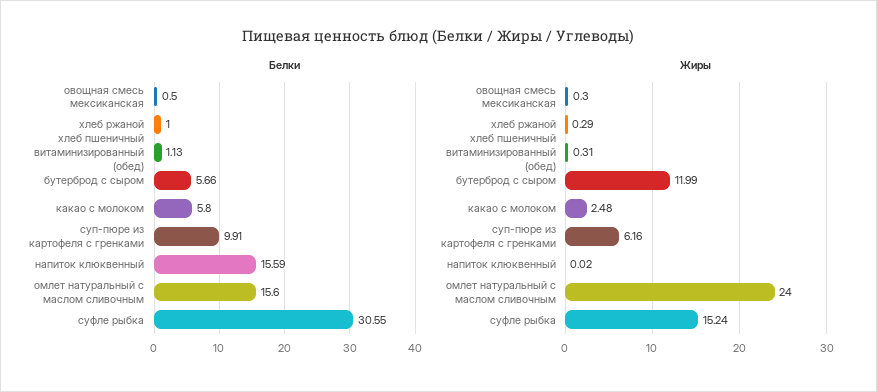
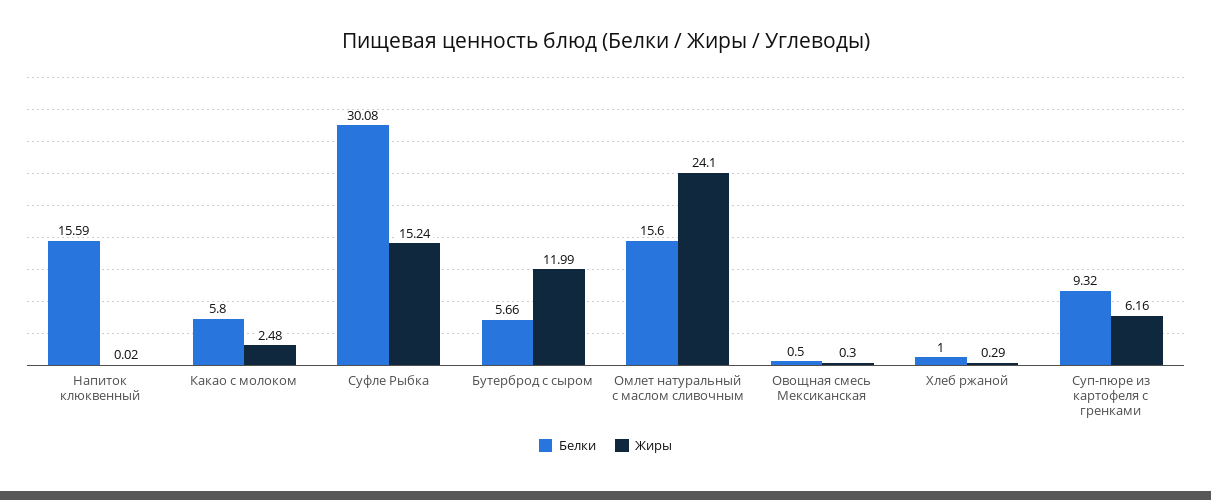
  {
    "Белки": {
      "овощная смесь мексиканская": 0.5,
      "хлеб ржаной": 1,
-     "хлеб пшеничный витаминизированный (обед)": 1.13,
      "бутерброд с сыром": 5.66,
      "какао с молоком": 5.8,
-     "суп-пюре из картофеля с гренками": 9.91,
+     "суп-пюре из картофеля с гренками": 9.32,
      "напиток клюквенный": 15.59,
      "омлет натуральный с маслом сливочным": 15.6,
-     "суфле рыбка": 30.55
+     "суфле рыбка": 30.08
    },
    "Жиры": {
      "овощная смесь мексиканская": 0.3,
      "хлеб ржаной": 0.29,
-     "хлеб пшеничный витаминизированный (обед)": 0.31,
      "бутерброд с сыром": 11.99,
      "какао с молоком": 2.48,
      "суп-пюре из картофеля с гренками": 6.16,
      "напиток клюквенный": 0.02,
-     "омлет натуральный с маслом сливочным": 24,
+     "омлет натуральный с маслом сливочным": 24.1,
      "суфле рыбка": 15.24
    }
  }

